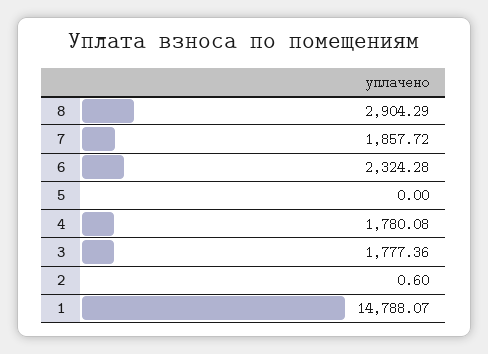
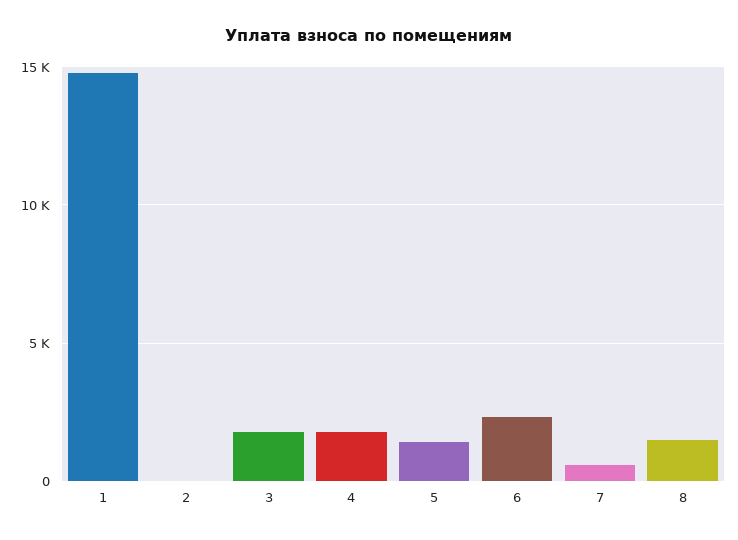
  {
-   "8": 2904.29,
+   "8": 1500,
-   "7": 1857.72,
+   "7": 500,
    "6": 2324.28,
-   "5": 0,
+   "5": 1500,
    "4": 1780.08,
    "3": 1777.36,
    "2": 0.6,
    "1": 14788.07
  }

